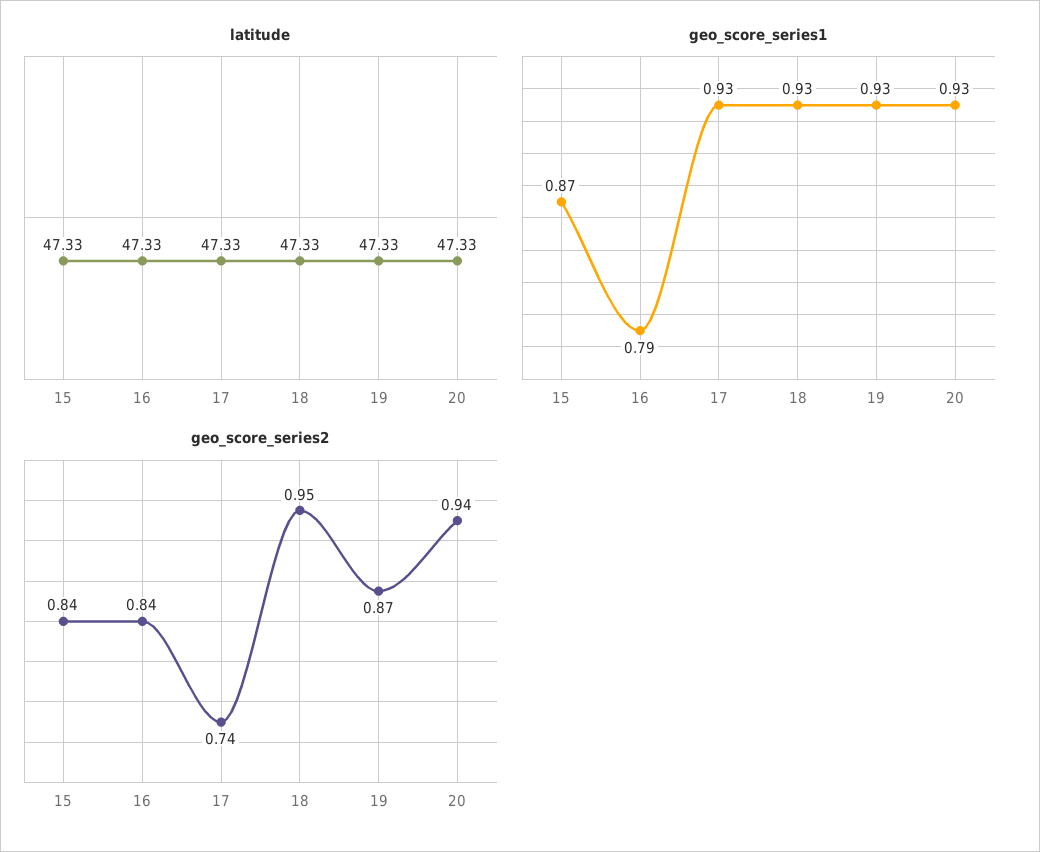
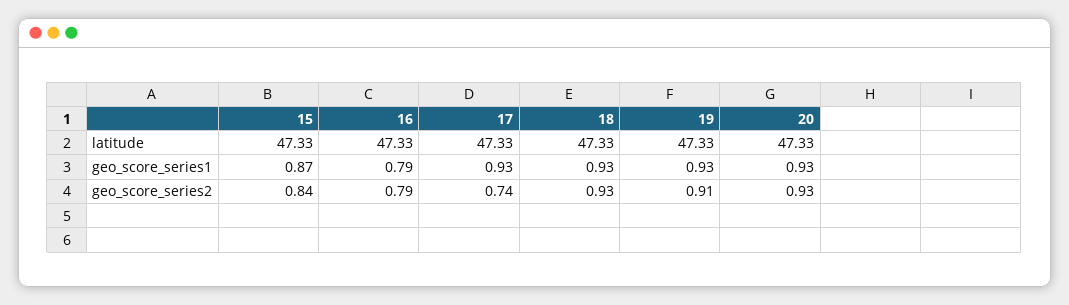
  {
    "latitude": {
      "15": 47.33,
      "16": 47.33,
      "17": 47.33,
      "18": 47.33,
      "19": 47.33,
      "20": 47.33
    },
    "geo_score_series1": {
      "15": 0.87,
      "16": 0.79,
      "17": 0.93,
      "18": 0.93,
      "19": 0.93,
      "20": 0.93
    },
    "geo_score_series2": {
      "15": 0.84,
-     "16": 0.84,
+     "16": 0.79,
      "17": 0.74,
-     "18": 0.95,
+     "18": 0.93,
-     "19": 0.87,
+     "19": 0.91,
-     "20": 0.94
+     "20": 0.93
    }
  }

